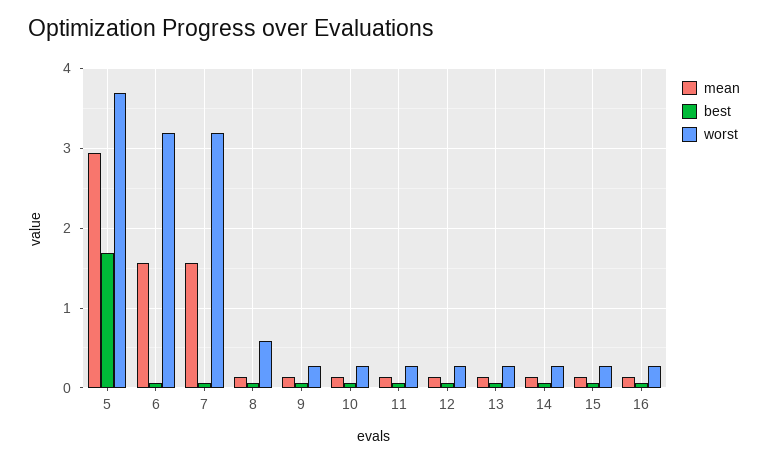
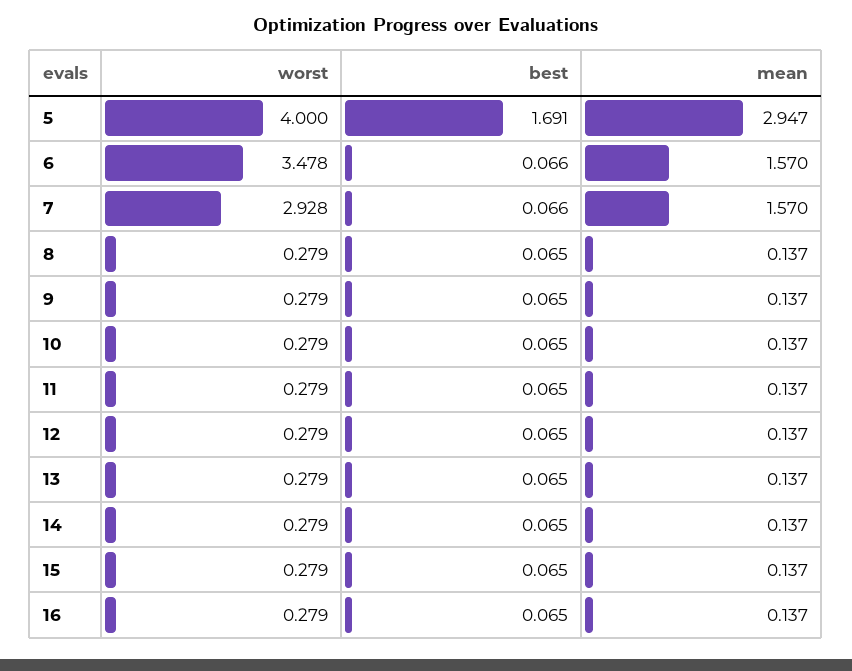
  {
    "mean": {
      "5": 2.947,
      "6": 1.57,
      "7": 1.57,
      "8": 0.137,
      "9": 0.137,
      "10": 0.137,
      "11": 0.137,
      "12": 0.137,
      "13": 0.137,
      "14": 0.137,
      "15": 0.137,
      "16": 0.137
    },
    "best": {
      "5": 1.691,
      "6": 0.066,
      "7": 0.066,
      "8": 0.065,
      "9": 0.065,
      "10": 0.065,
      "11": 0.065,
      "12": 0.065,
      "13": 0.065,
      "14": 0.065,
      "15": 0.065,
      "16": 0.065
    },
    "worst": {
-     "5": 3.7,
+     "5": 4,
-     "6": 3.2,
+     "6": 3.478,
-     "7": 3.2,
+     "7": 2.928,
-     "8": 0.6,
+     "8": 0.279,
      "9": 0.279,
      "10": 0.279,
      "11": 0.279,
      "12": 0.279,
      "13": 0.279,
      "14": 0.279,
      "15": 0.279,
      "16": 0.279
    }
  }

